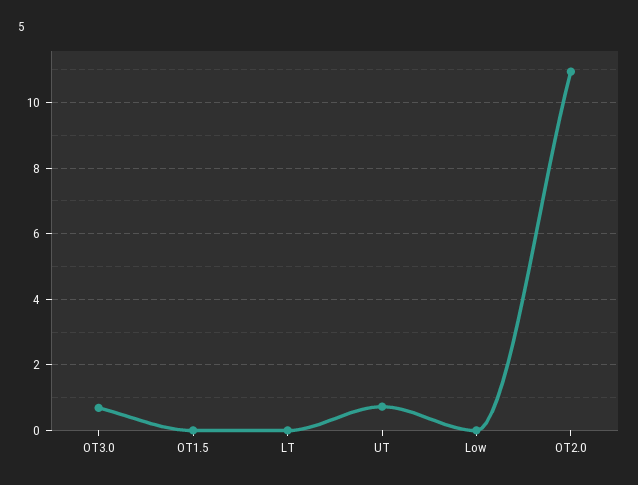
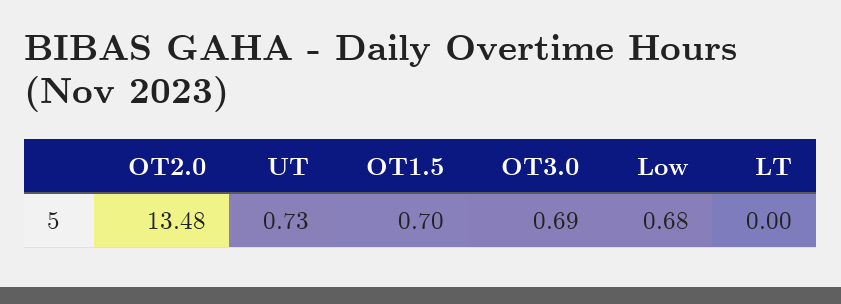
  {
    "OT3.0": 0.69,
-   "OT1.5": 0,
+   "OT1.5": 0.7,
    "LT": 0,
    "UT": 0.73,
-   "Low": 0,
+   "Low": 0.68,
-   "OT2.0": 11
+   "OT2.0": 13.48
  }

